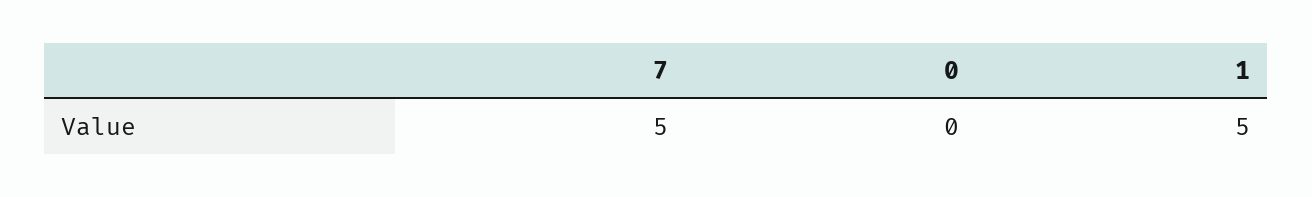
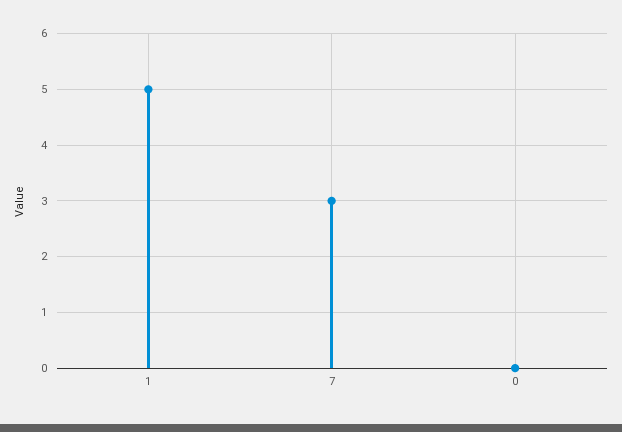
  {
-   "7": 5,
+   "7": 3,
    "0": 0,
    "1": 5
  }

